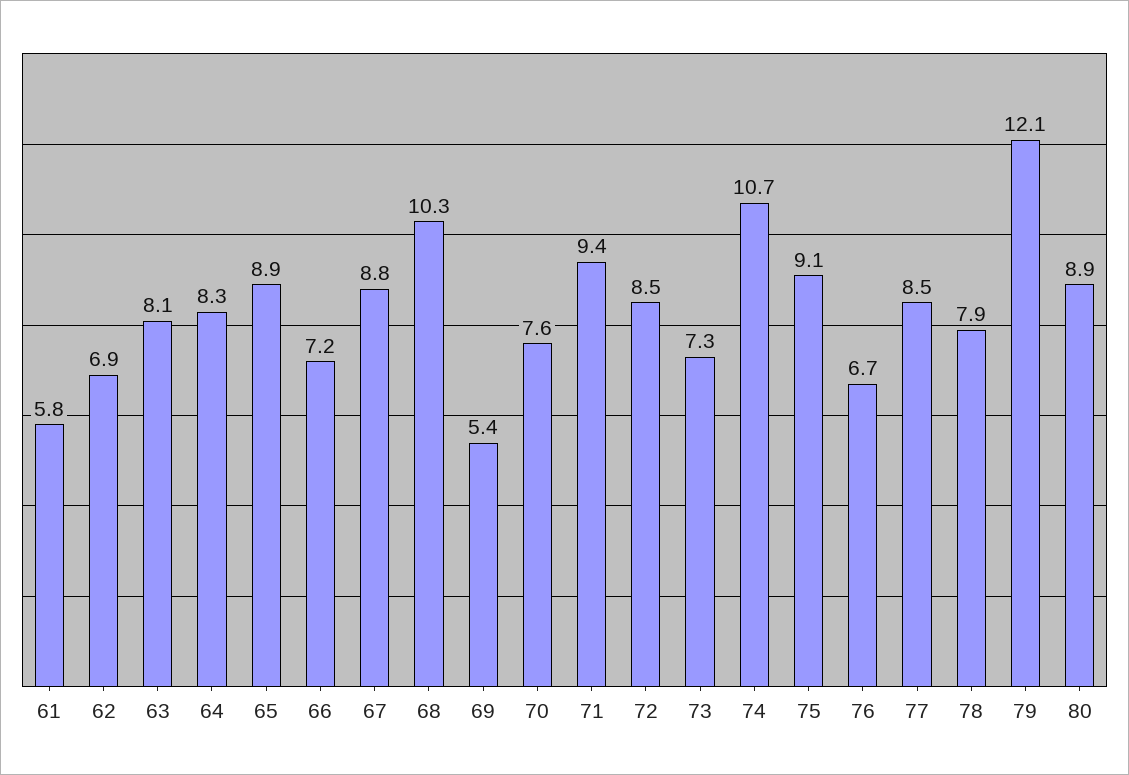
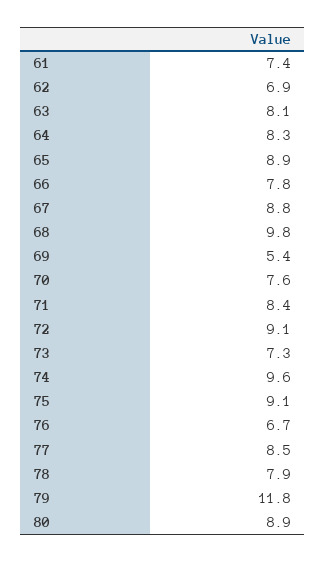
  {
-   "61": 5.8,
+   "61": 7.4,
    "62": 6.9,
    "63": 8.1,
    "64": 8.3,
    "65": 8.9,
-   "66": 7.2,
+   "66": 7.8,
    "67": 8.8,
-   "68": 10.3,
+   "68": 9.8,
    "69": 5.4,
    "70": 7.6,
-   "71": 9.4,
+   "71": 8.4,
-   "72": 8.5,
+   "72": 9.1,
    "73": 7.3,
-   "74": 10.7,
+   "74": 9.6,
    "75": 9.1,
    "76": 6.7,
    "77": 8.5,
    "78": 7.9,
-   "79": 12.1,
+   "79": 11.8,
    "80": 8.9
  }

